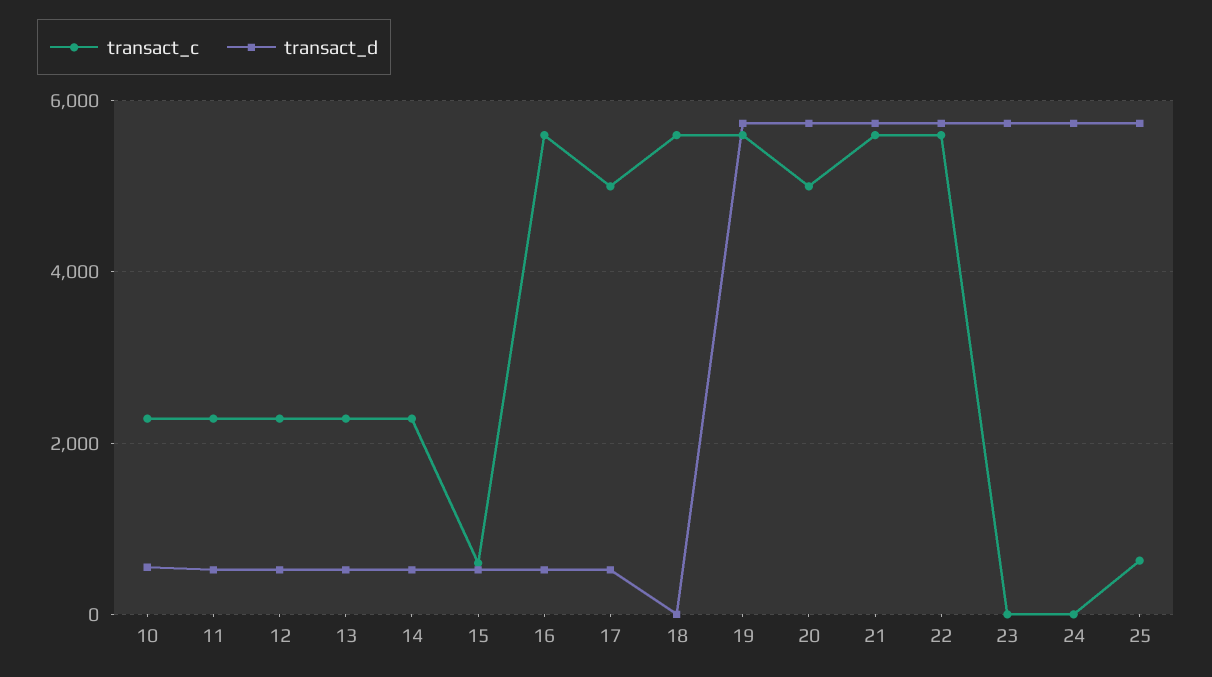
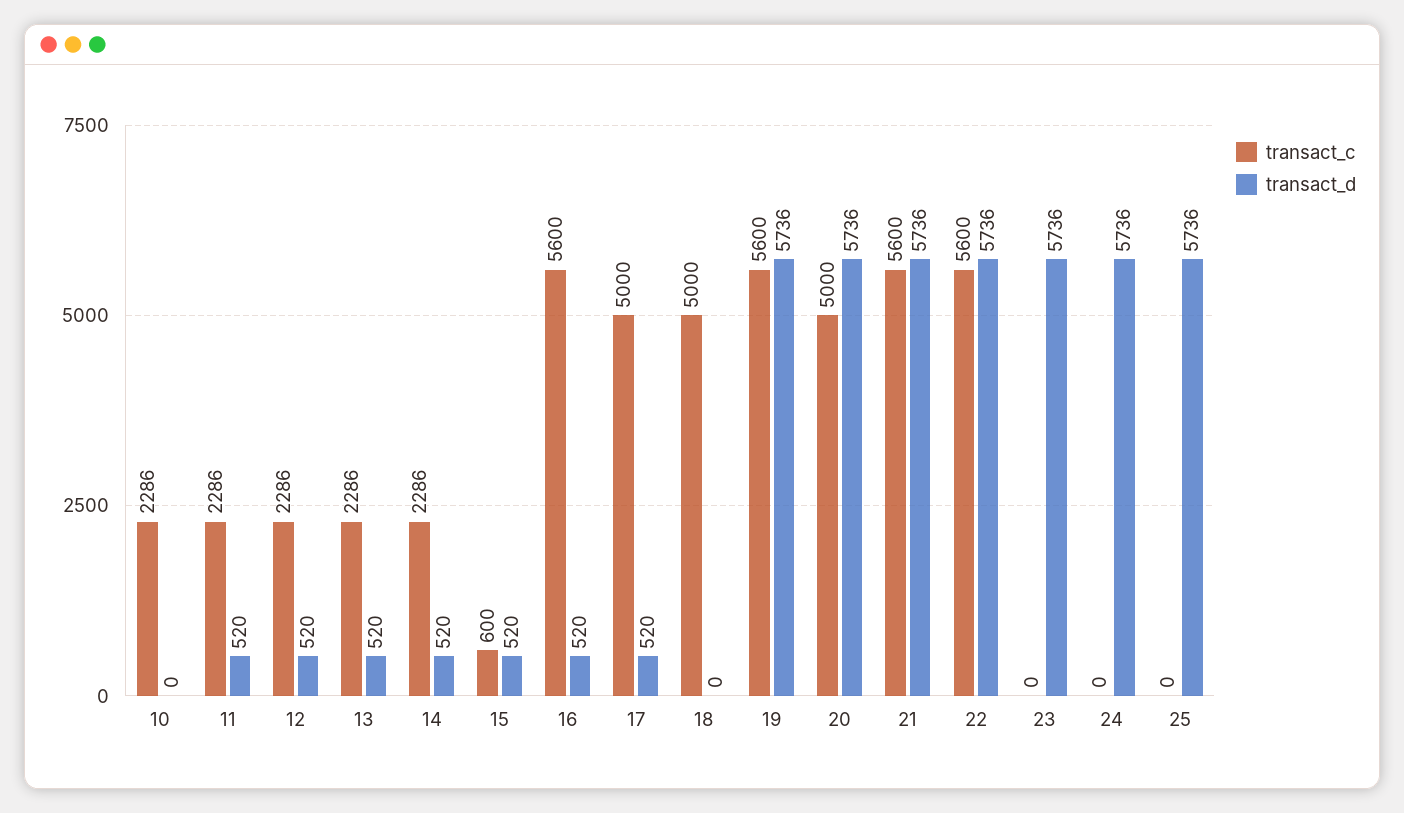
  {
    "transact_c": {
      "10": 2286,
      "11": 2286,
      "12": 2286,
      "13": 2286,
      "14": 2286,
      "15": 600,
      "16": 5600,
      "17": 5000,
-     "18": 5600,
+     "18": 5000,
      "19": 5600,
      "20": 5000,
      "21": 5600,
      "22": 5600,
      "23": 0,
      "24": 0,
-     "25": 600
+     "25": 0
    },
    "transact_d": {
-     "10": 600,
+     "10": 0,
      "11": 520,
      "12": 520,
      "13": 520,
      "14": 520,
      "15": 520,
      "16": 520,
      "17": 520,
      "18": 0,
      "19": 5736,
      "20": 5736,
      "21": 5736,
      "22": 5736,
      "23": 5736,
      "24": 5736,
      "25": 5736
    }
  }

